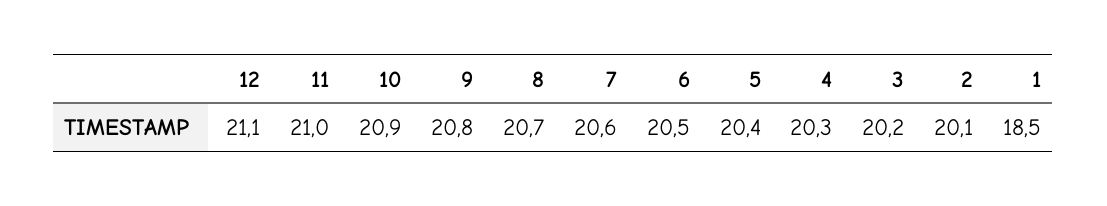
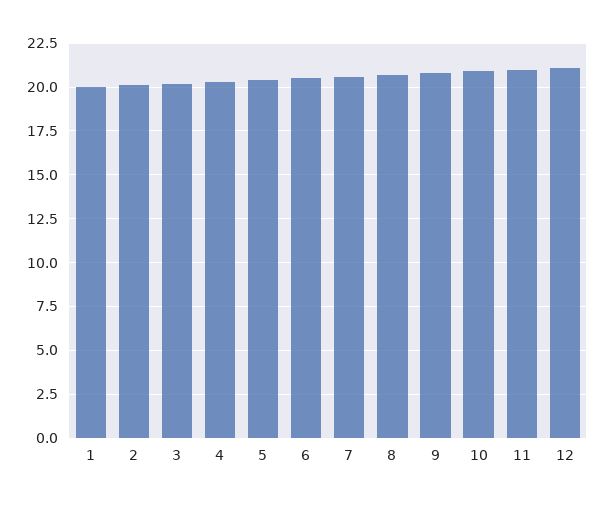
  {
    "12": 21.1,
    "11": 21,
    "10": 20.9,
    "9": 20.8,
    "8": 20.7,
    "7": 20.6,
    "6": 20.5,
    "5": 20.4,
    "4": 20.3,
    "3": 20.2,
    "2": 20.1,
-   "1": 18.5
+   "1": 20
  }

